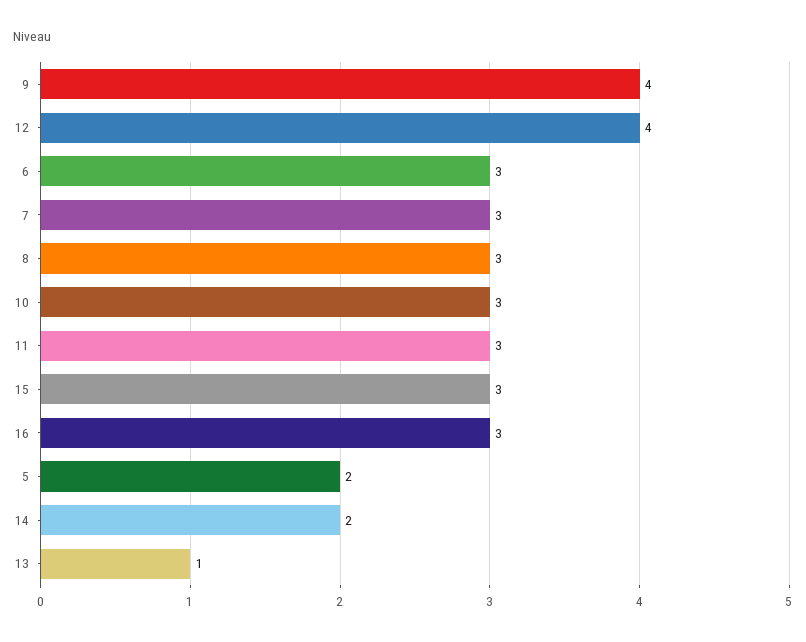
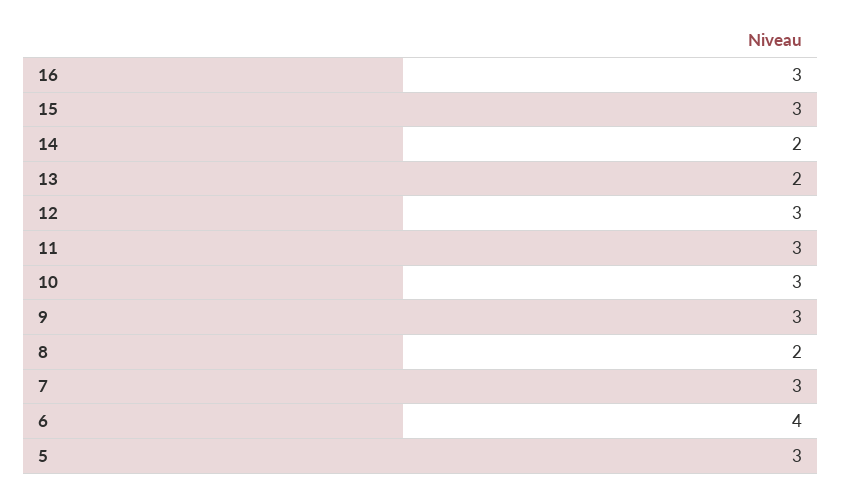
  {
-   "9": 4,
+   "9": 3,
-   "12": 4,
+   "12": 3,
-   "6": 3,
+   "6": 4,
    "7": 3,
-   "8": 3,
+   "8": 2,
    "10": 3,
    "11": 3,
    "15": 3,
    "16": 3,
-   "5": 2,
+   "5": 3,
    "14": 2,
-   "13": 1
+   "13": 2
  }

